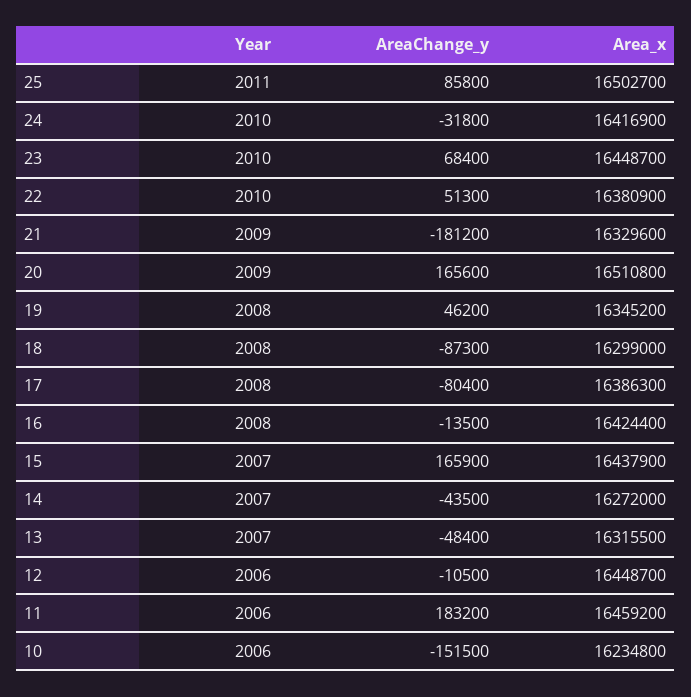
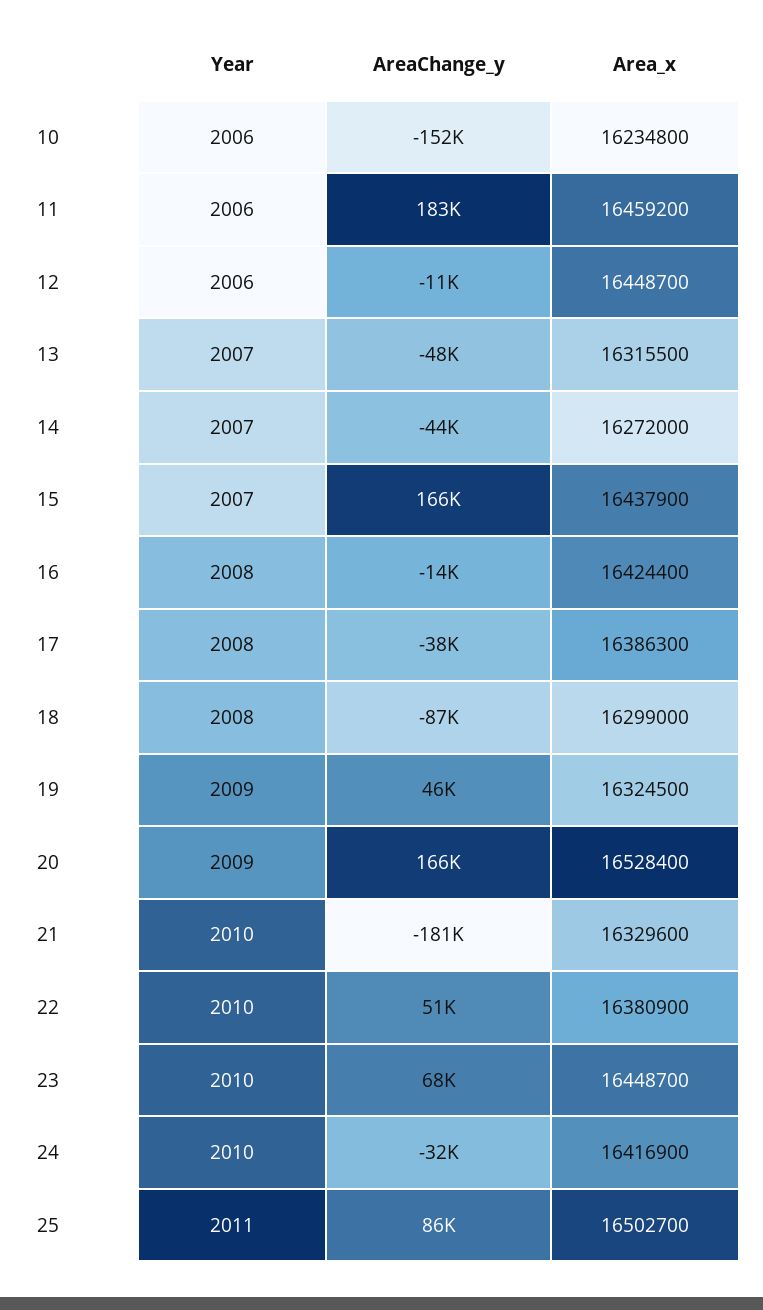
  {
    "Year": {
      "25": 2011,
      "24": 2010,
      "23": 2010,
      "22": 2010,
-     "21": 2009,
+     "21": 2010,
      "20": 2009,
-     "19": 2008,
+     "19": 2009,
      "18": 2008,
      "17": 2008,
      "16": 2008,
      "15": 2007,
      "14": 2007,
      "13": 2007,
      "12": 2006,
      "11": 2006,
      "10": 2006
    },
    "AreaChange_y": {
      "25": 85800,
      "24": -31800,
      "23": 68400,
      "22": 51300,
      "21": -181200,
      "20": 165600,
      "19": 46200,
      "18": -87300,
-     "17": -80400,
+     "17": -38000,
      "16": -13500,
      "15": 165900,
      "14": -43500,
      "13": -48400,
      "12": -10500,
      "11": 183200,
      "10": -151500
    },
    "Area_x": {
      "25": 16502700,
      "24": 16416900,
      "23": 16448700,
      "22": 16380900,
      "21": 16329600,
-     "20": 16510800,
+     "20": 16528400,
-     "19": 16345200,
+     "19": 16324500,
      "18": 16299000,
      "17": 16386300,
      "16": 16424400,
      "15": 16437900,
      "14": 16272000,
      "13": 16315500,
      "12": 16448700,
      "11": 16459200,
      "10": 16234800
    }
  }

